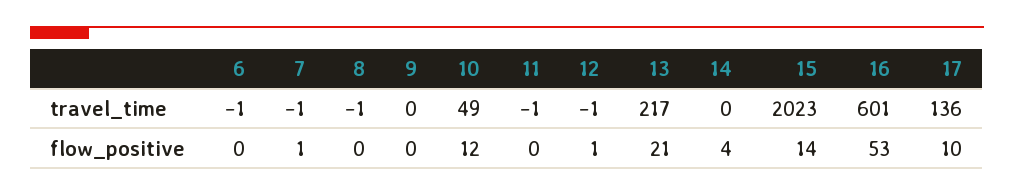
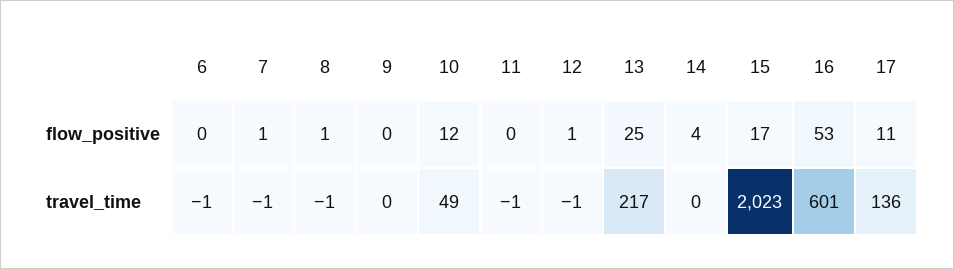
  {
    "6": {
      "travel_time": -1,
      "flow_positive": 0
    },
    "7": {
      "travel_time": -1,
      "flow_positive": 1
    },
    "8": {
      "travel_time": -1,
-     "flow_positive": 0
+     "flow_positive": 1
    },
    "9": {
      "travel_time": 0,
      "flow_positive": 0
    },
    "10": {
      "travel_time": 49,
      "flow_positive": 12
    },
    "11": {
      "travel_time": -1,
      "flow_positive": 0
    },
    "12": {
      "travel_time": -1,
      "flow_positive": 1
    },
    "13": {
      "travel_time": 217,
-     "flow_positive": 21
+     "flow_positive": 25
    },
    "14": {
      "travel_time": 0,
      "flow_positive": 4
    },
    "15": {
      "travel_time": 2023,
-     "flow_positive": 14
+     "flow_positive": 17
    },
    "16": {
      "travel_time": 601,
      "flow_positive": 53
    },
    "17": {
      "travel_time": 136,
-     "flow_positive": 10
+     "flow_positive": 11
    }
  }

